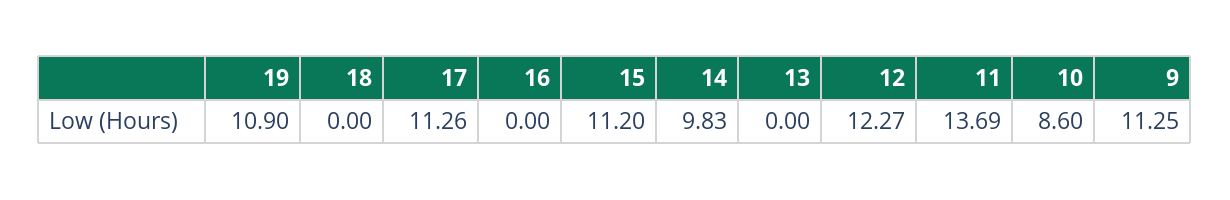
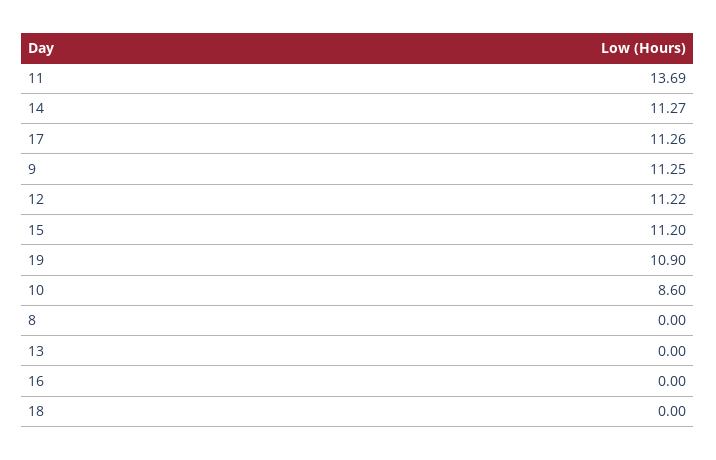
  {
    "19": 10.9,
    "18": 0,
    "17": 11.26,
    "16": 0,
    "15": 11.2,
-   "14": 9.83,
+   "14": 11.27,
    "13": 0,
-   "12": 12.27,
+   "12": 11.22,
    "11": 13.69,
    "10": 8.6,
-   "9": 11.25
+   "9": 11.25,
+   "8": 0
  }

